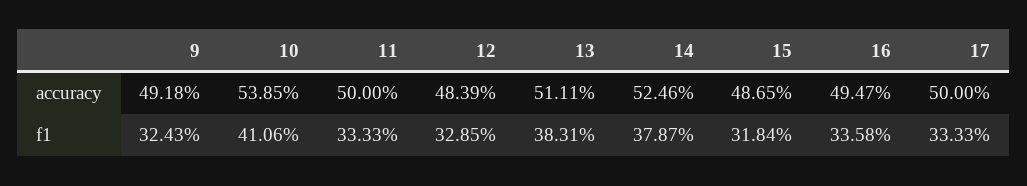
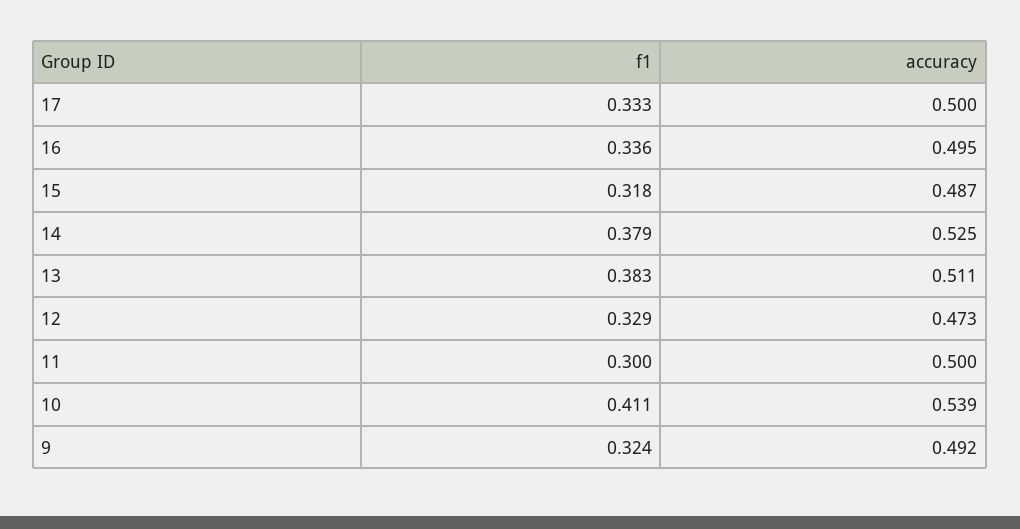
  {
    "9": {
      "accuracy": 0.4918,
      "f1": 0.3243
    },
    "10": {
      "accuracy": 0.5385,
      "f1": 0.4106
    },
    "11": {
      "accuracy": 0.5,
-     "f1": 0.3333
+     "f1": 0.3
    },
    "12": {
-     "accuracy": 0.4839,
+     "accuracy": 0.473,
      "f1": 0.3285
    },
    "13": {
      "accuracy": 0.5111,
      "f1": 0.3831
    },
    "14": {
      "accuracy": 0.5246,
      "f1": 0.3787
    },
    "15": {
      "accuracy": 0.4865,
      "f1": 0.3184
    },
    "16": {
      "accuracy": 0.4947,
      "f1": 0.3358
    },
    "17": {
      "accuracy": 0.5,
      "f1": 0.3333
    }
  }

